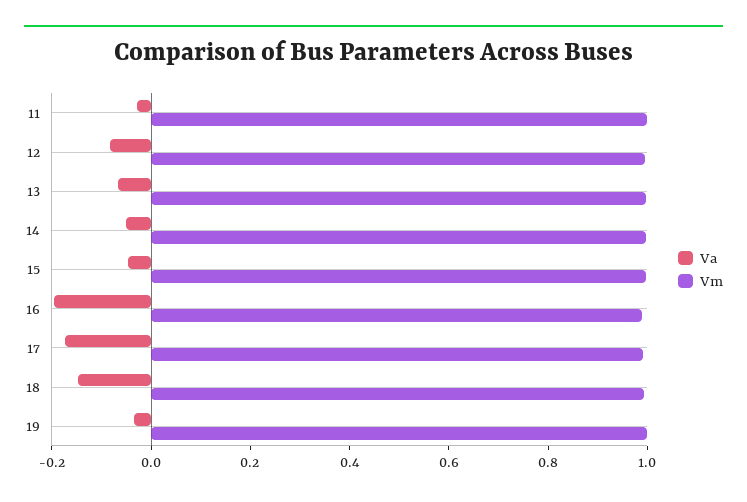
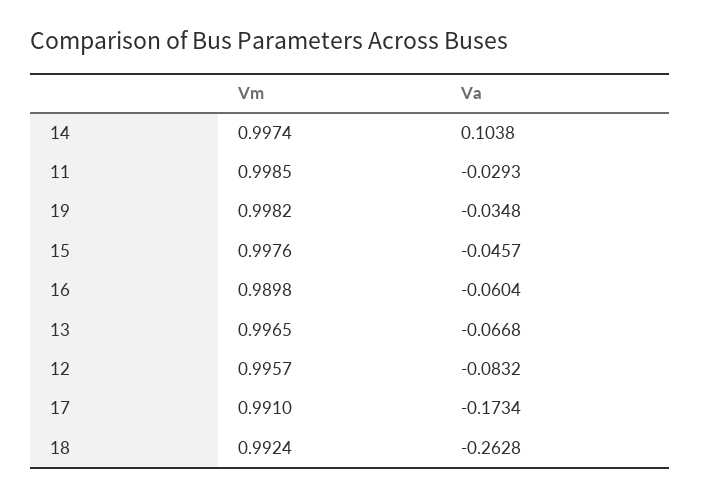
  {
    "Va": {
      "11": -0.0293,
      "12": -0.0832,
      "13": -0.0668,
-     "14": -0.05,
+     "14": 0.1038,
      "15": -0.0457,
-     "16": -0.2,
+     "16": -0.0604,
      "17": -0.1734,
-     "18": -0.15,
+     "18": -0.2628,
      "19": -0.0348
    },
    "Vm": {
      "11": 0.9985,
      "12": 0.9957,
      "13": 0.9965,
      "14": 0.9974,
      "15": 0.9976,
      "16": 0.9898,
      "17": 0.991,
      "18": 0.9924,
      "19": 0.9982
    }
  }

